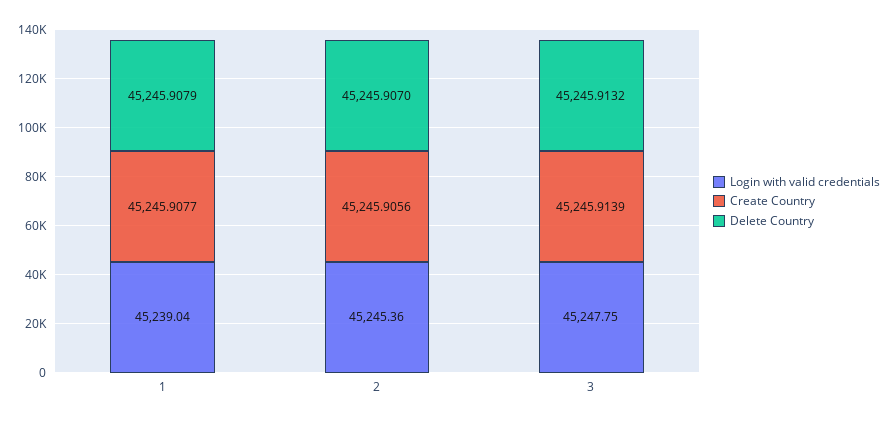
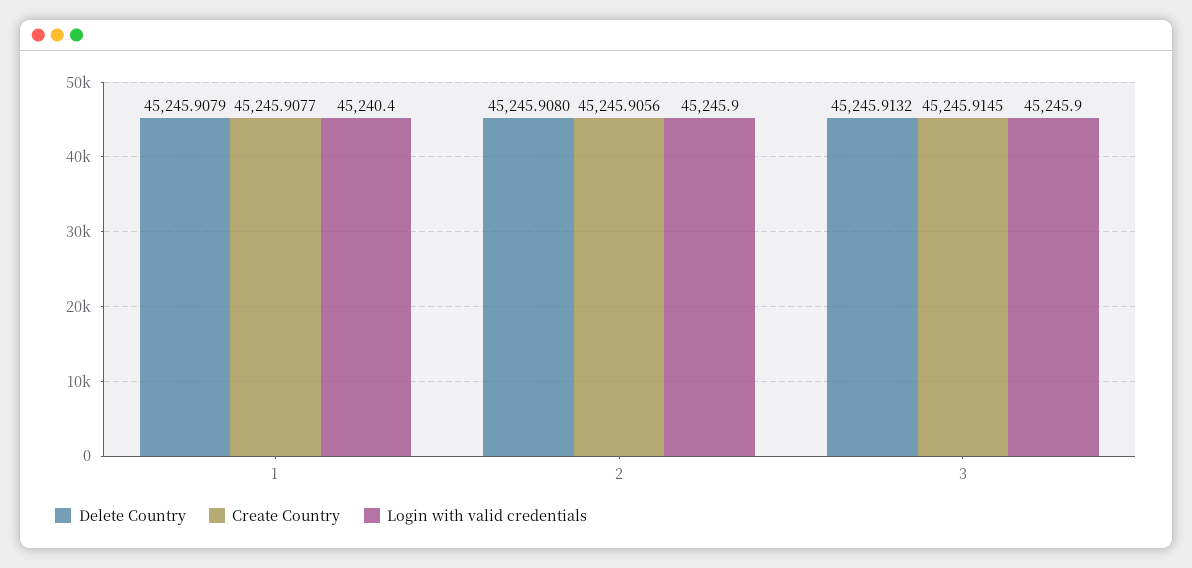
  {
    "Login with valid credentials": {
-     "1": 45239.04,
+     "1": 45240.4,
-     "2": 45245.36,
+     "2": 45245.9,
-     "3": 45247.75
+     "3": 45245.9
    },
    "Create Country": {
      "1": 45245.9077,
      "2": 45245.9056,
-     "3": 45245.9139
+     "3": 45245.9145
    },
    "Delete Country": {
      "1": 45245.9079,
-     "2": 45245.907,
+     "2": 45245.908,
      "3": 45245.9132
    }
  }

